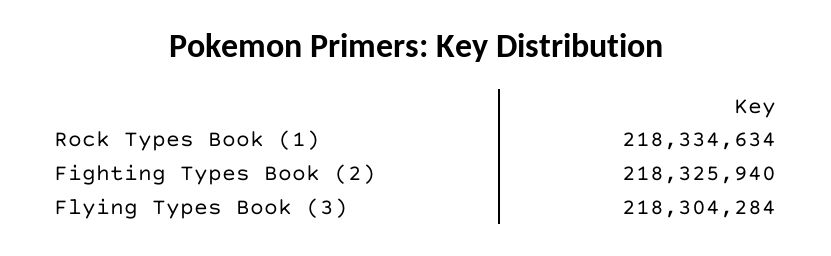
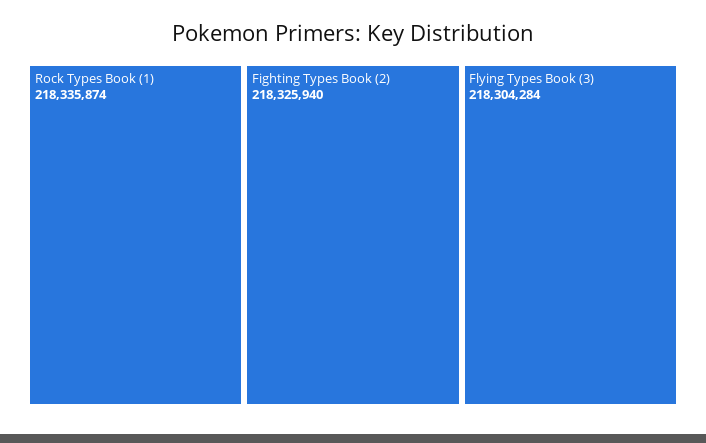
  {
-   "Rock Types Book (1)": 218334634,
+   "Rock Types Book (1)": 218335874,
    "Fighting Types Book (2)": 218325940,
    "Flying Types Book (3)": 218304284
  }

